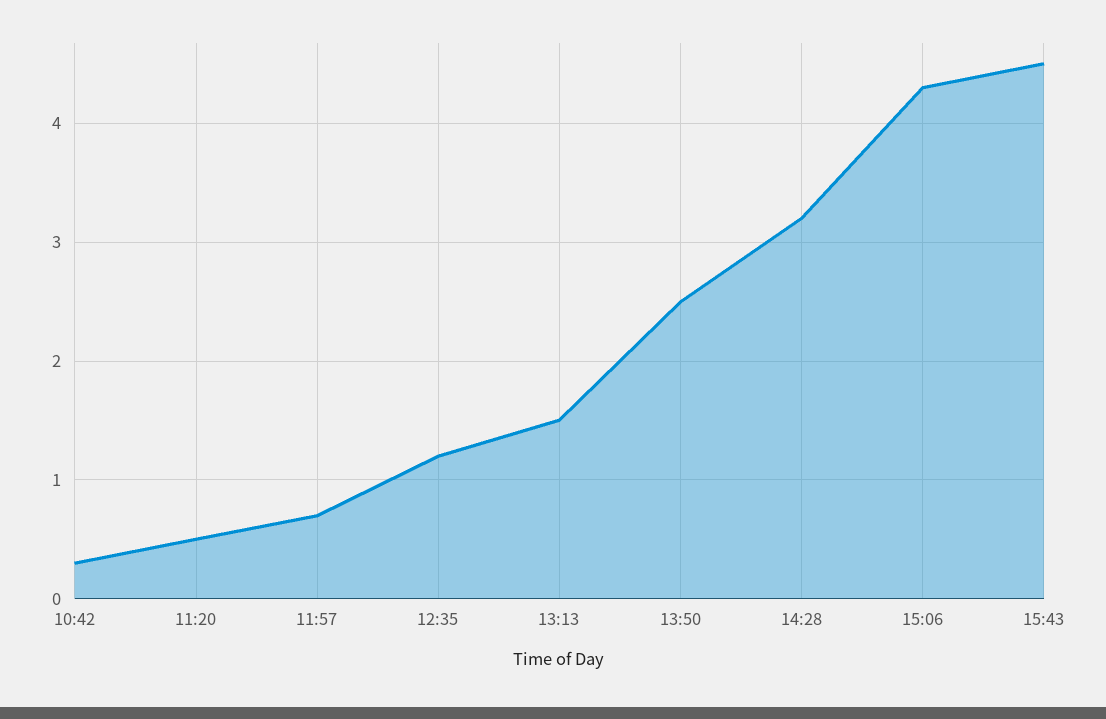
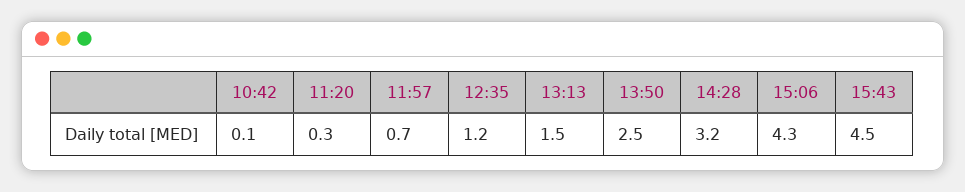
  {
-   "10:42": 0.3,
+   "10:42": 0.1,
-   "11:20": 0.5,
+   "11:20": 0.3,
    "11:57": 0.7,
    "12:35": 1.2,
    "13:13": 1.5,
    "13:50": 2.5,
    "14:28": 3.2,
    "15:06": 4.3,
    "15:43": 4.5
  }

